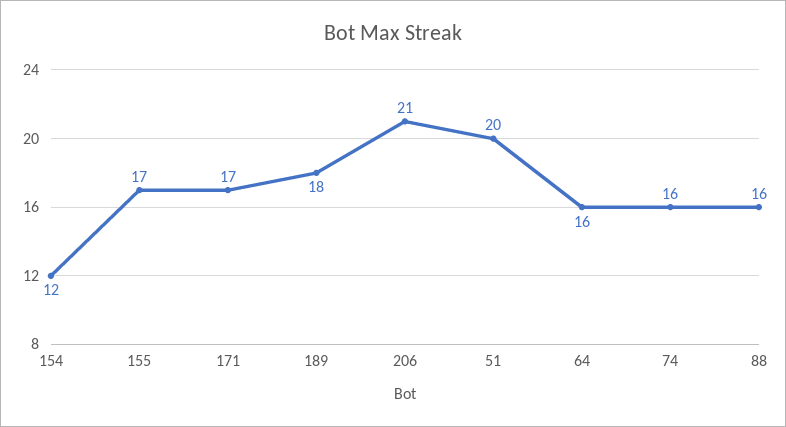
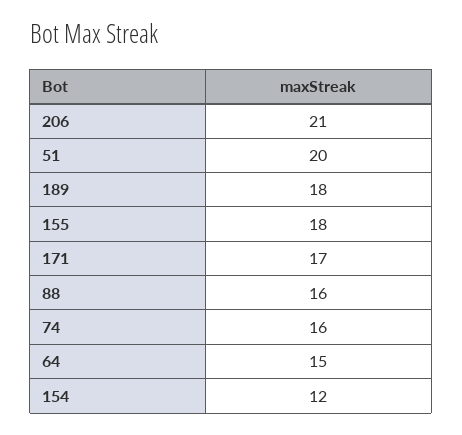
  {
    "154": 12,
-   "155": 17,
+   "155": 18,
    "171": 17,
    "189": 18,
    "206": 21,
    "51": 20,
-   "64": 16,
+   "64": 15,
    "74": 16,
    "88": 16
  }

